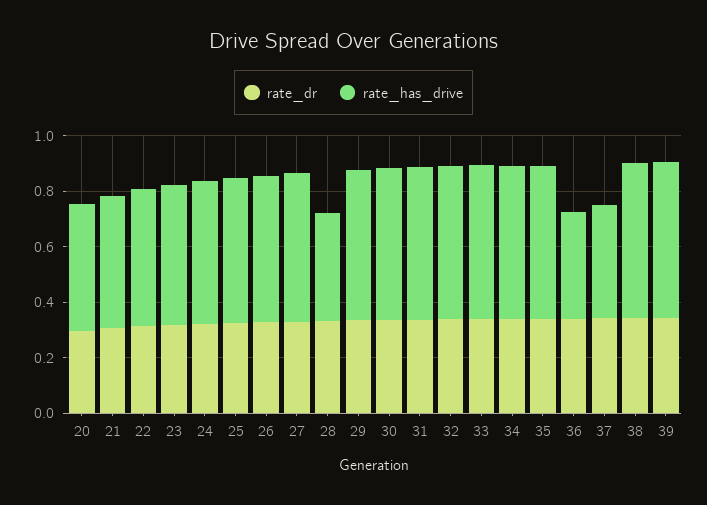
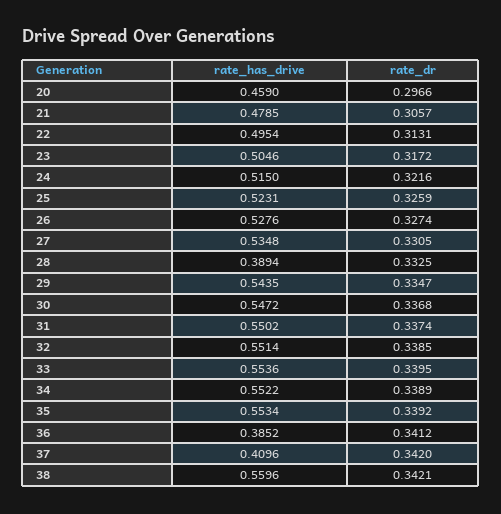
  {
    "rate_dr": {
      "20": 0.2966,
      "21": 0.3057,
      "22": 0.3131,
      "23": 0.3172,
      "24": 0.3216,
      "25": 0.3259,
      "26": 0.3274,
      "27": 0.3305,
      "28": 0.3325,
      "29": 0.3347,
      "30": 0.3368,
      "31": 0.3374,
      "32": 0.3385,
      "33": 0.3395,
      "34": 0.3389,
      "35": 0.3392,
      "36": 0.3412,
      "37": 0.342,
-     "38": 0.3421,
+     "38": 0.3421
-     "39": 0.35
    },
    "rate_has_drive": {
      "20": 0.459,
      "21": 0.4785,
      "22": 0.4954,
      "23": 0.5046,
      "24": 0.515,
      "25": 0.5231,
      "26": 0.5276,
      "27": 0.5348,
      "28": 0.3894,
      "29": 0.5435,
      "30": 0.5472,
      "31": 0.5502,
      "32": 0.5514,
      "33": 0.5536,
      "34": 0.5522,
      "35": 0.5534,
      "36": 0.3852,
      "37": 0.4096,
-     "38": 0.5596,
+     "38": 0.5596
-     "39": 0.55
    }
  }

